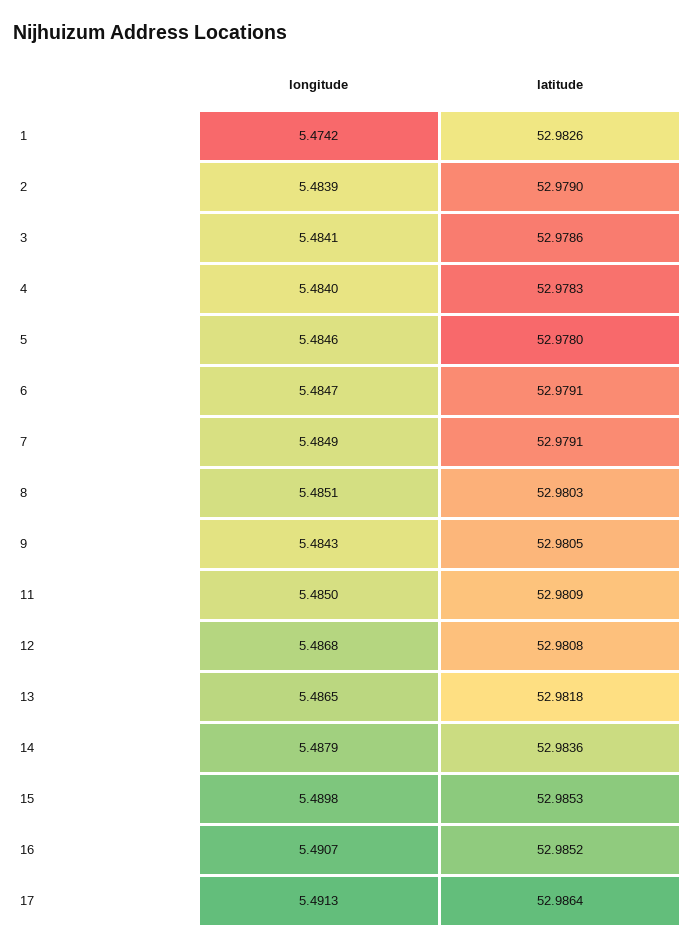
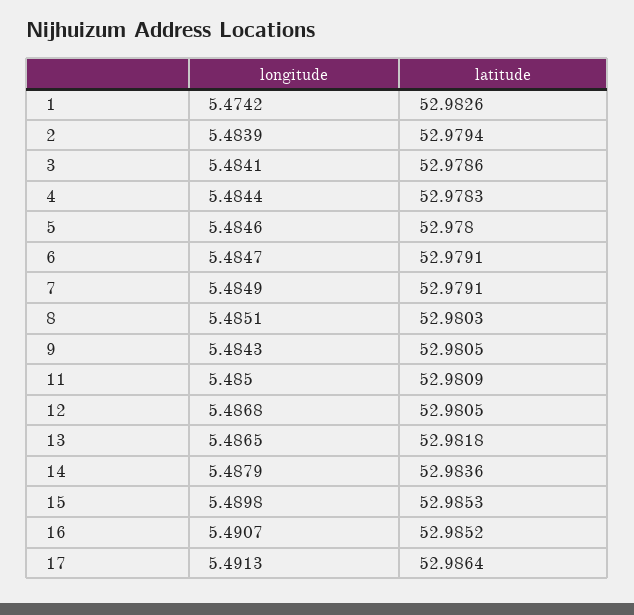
  {
    "longitude": {
      "1": 5.4742,
      "2": 5.4839,
      "3": 5.4841,
-     "4": 5.484,
+     "4": 5.4844,
      "5": 5.4846,
      "6": 5.4847,
      "7": 5.4849,
      "8": 5.4851,
      "9": 5.4843,
      "11": 5.485,
      "12": 5.4868,
      "13": 5.4865,
      "14": 5.4879,
      "15": 5.4898,
      "16": 5.4907,
      "17": 5.4913
    },
    "latitude": {
      "1": 52.9826,
-     "2": 52.979,
+     "2": 52.9794,
      "3": 52.9786,
      "4": 52.9783,
      "5": 52.978,
      "6": 52.9791,
      "7": 52.9791,
      "8": 52.9803,
      "9": 52.9805,
      "11": 52.9809,
-     "12": 52.9808,
+     "12": 52.9805,
      "13": 52.9818,
      "14": 52.9836,
      "15": 52.9853,
      "16": 52.9852,
      "17": 52.9864
    }
  }

